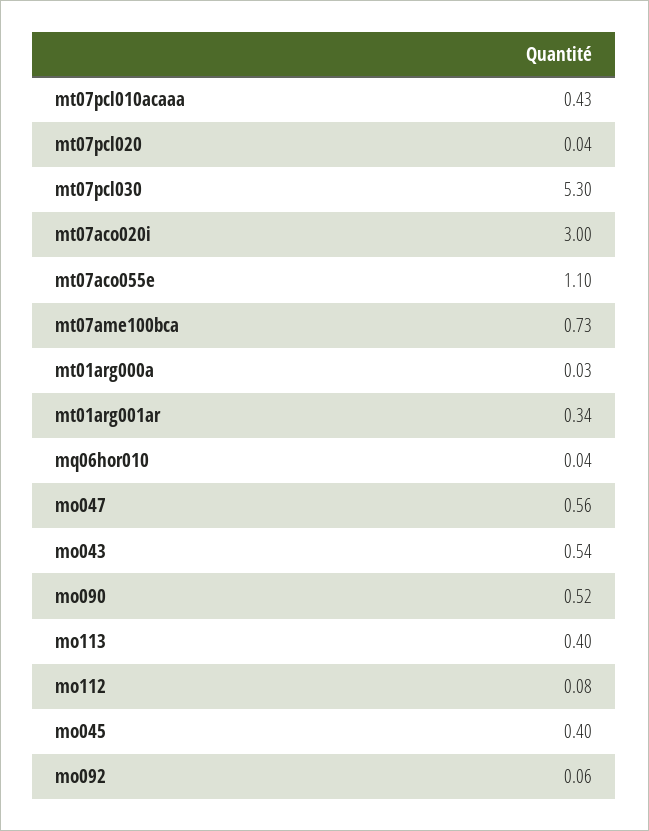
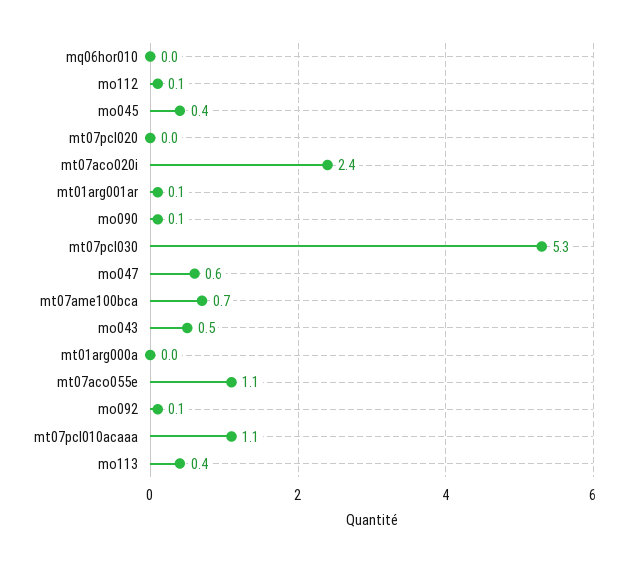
  {
-   "mt07pcl010acaaa": 0.43,
+   "mt07pcl010acaaa": 1.1,
    "mt07pcl020": 0.04,
    "mt07pcl030": 5.3,
-   "mt07aco020i": 3,
+   "mt07aco020i": 2.4,
    "mt07aco055e": 1.1,
    "mt07ame100bca": 0.73,
    "mt01arg000a": 0.03,
-   "mt01arg001ar": 0.34,
+   "mt01arg001ar": 0.1,
    "mq06hor010": 0.04,
    "mo047": 0.56,
    "mo043": 0.54,
-   "mo090": 0.52,
+   "mo090": 0.1,
    "mo113": 0.4,
    "mo112": 0.08,
    "mo045": 0.4,
    "mo092": 0.06
  }

